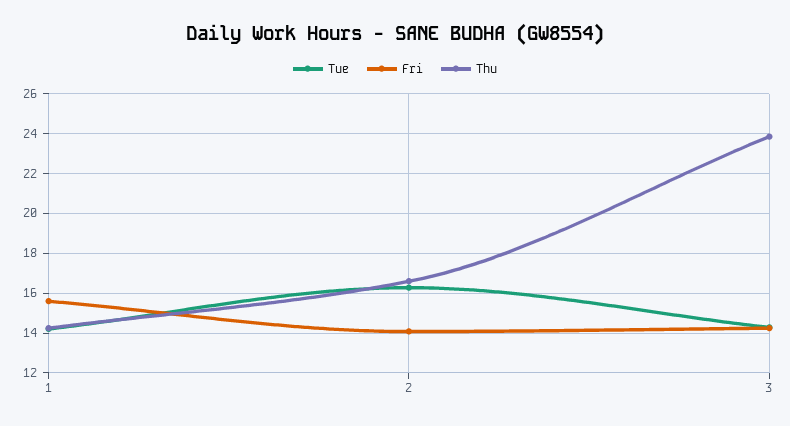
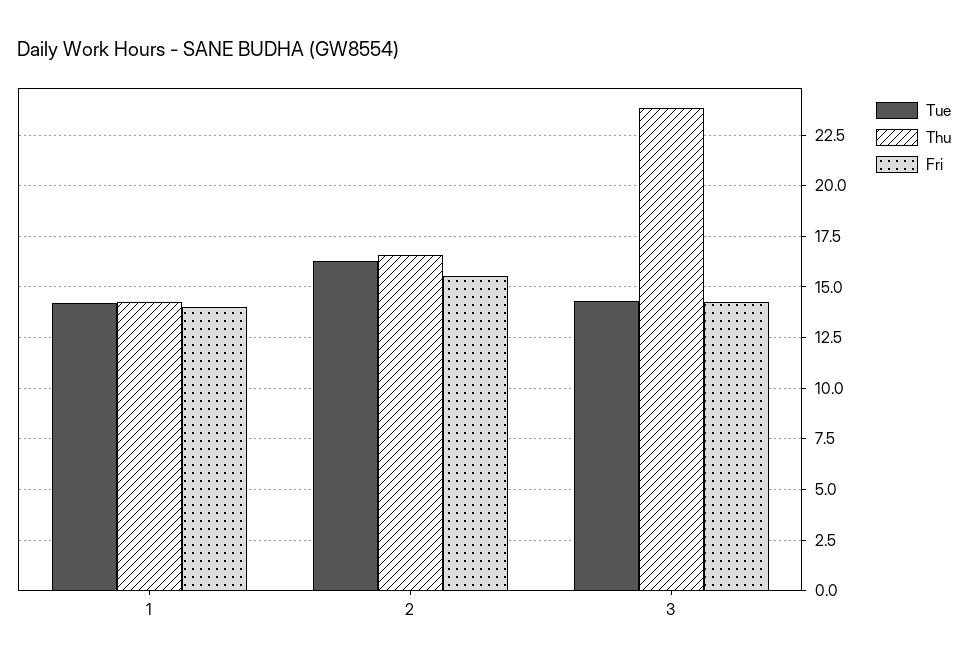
  {
    "Tue": {
      "1": 14,
      "2": 16.5,
      "3": 14.5
    },
    "Fri": {
-     "1": 15.5,
+     "1": 14,
-     "2": 14,
+     "2": 15.5,
      "3": 14.5
    },
    "Thu": {
      "1": 14.5,
      "2": 16.5,
      "3": 24
    }
  }

